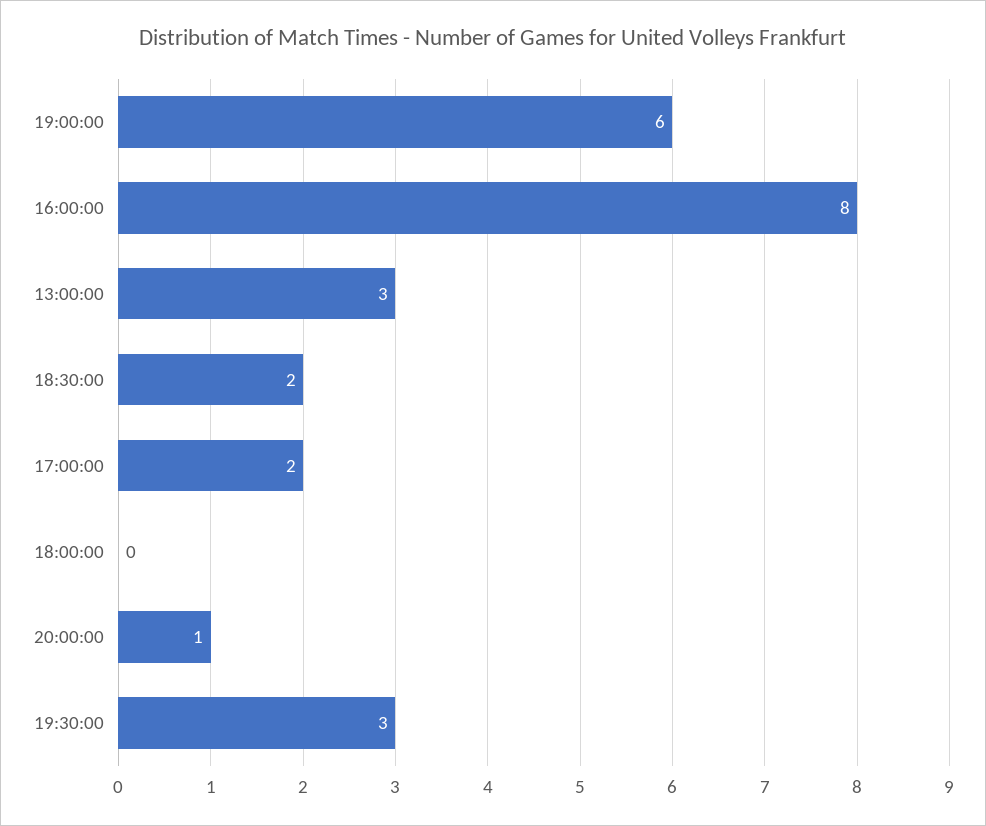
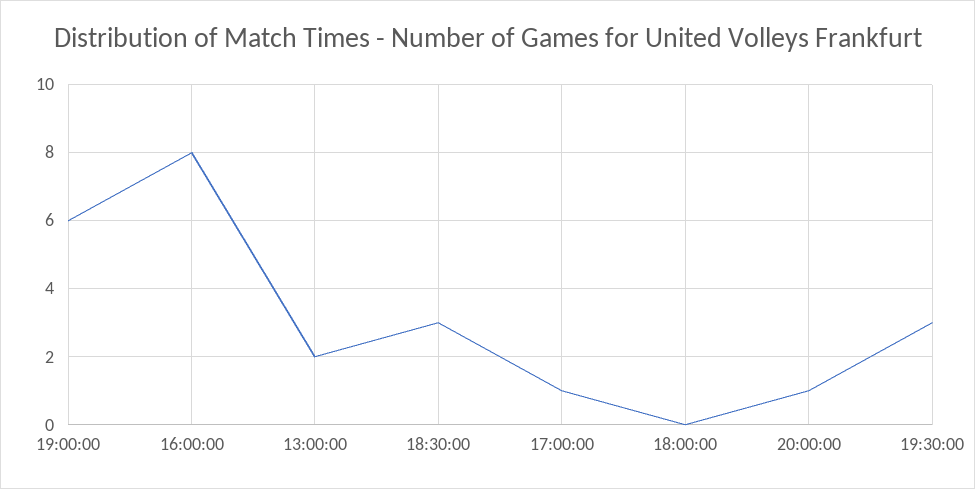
  {
    "19:00:00": 6,
    "16:00:00": 8,
-   "13:00:00": 3,
+   "13:00:00": 2,
-   "18:30:00": 2,
+   "18:30:00": 3,
-   "17:00:00": 2,
+   "17:00:00": 1,
    "18:00:00": 0,
    "20:00:00": 1,
    "19:30:00": 3
  }

